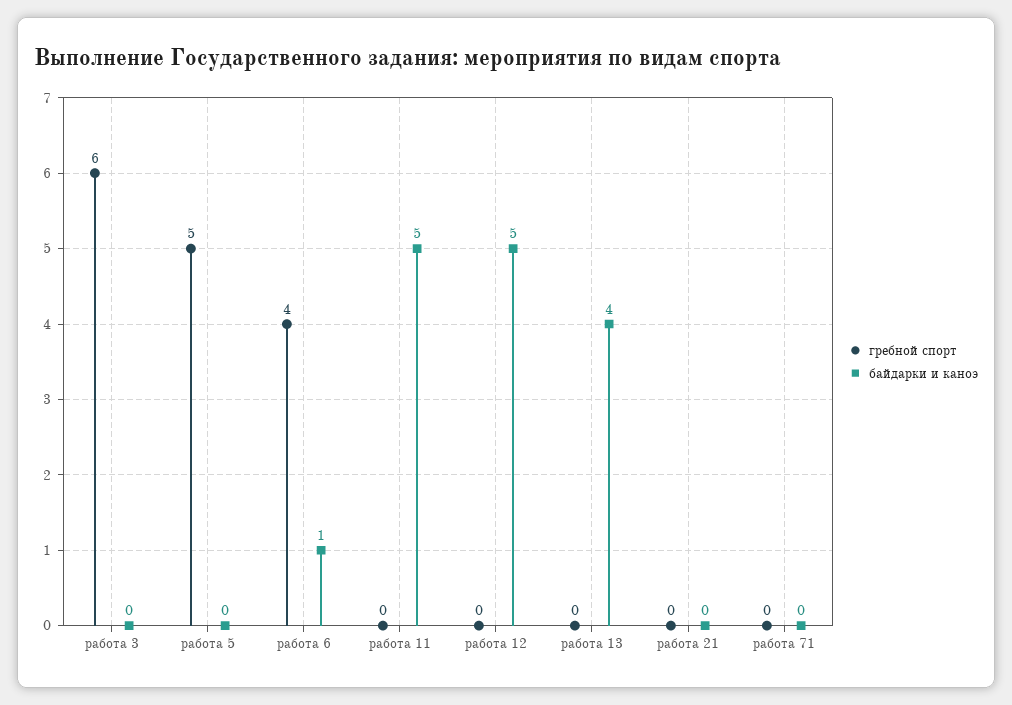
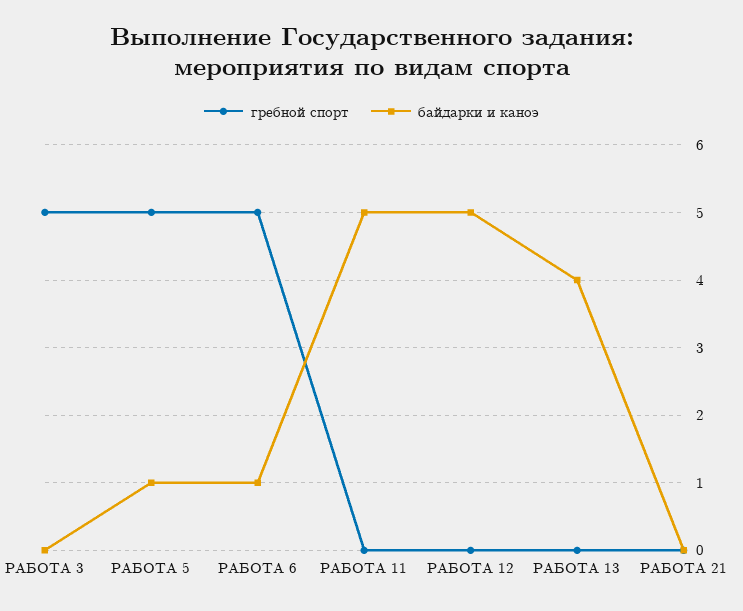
  {
    "гребной спорт": {
-     "работа 3": 6,
+     "работа 3": 5,
      "работа 5": 5,
-     "работа 6": 4,
+     "работа 6": 5,
      "работа 11": 0,
      "работа 12": 0,
      "работа 13": 0,
-     "работа 21": 0,
+     "работа 21": 0
-     "работа 71": 0
    },
    "байдарки и каноэ": {
      "работа 3": 0,
-     "работа 5": 0,
+     "работа 5": 1,
      "работа 6": 1,
      "работа 11": 5,
      "работа 12": 5,
      "работа 13": 4,
-     "работа 21": 0,
+     "работа 21": 0
-     "работа 71": 0
    }
  }

